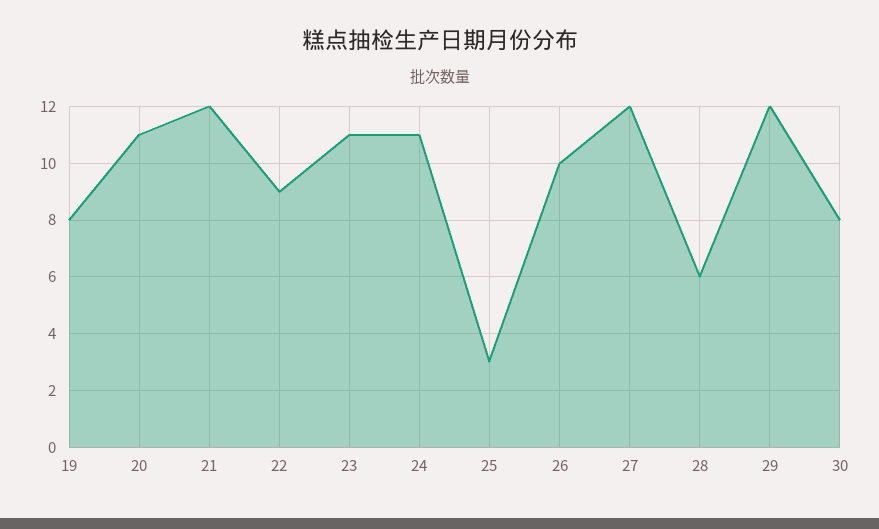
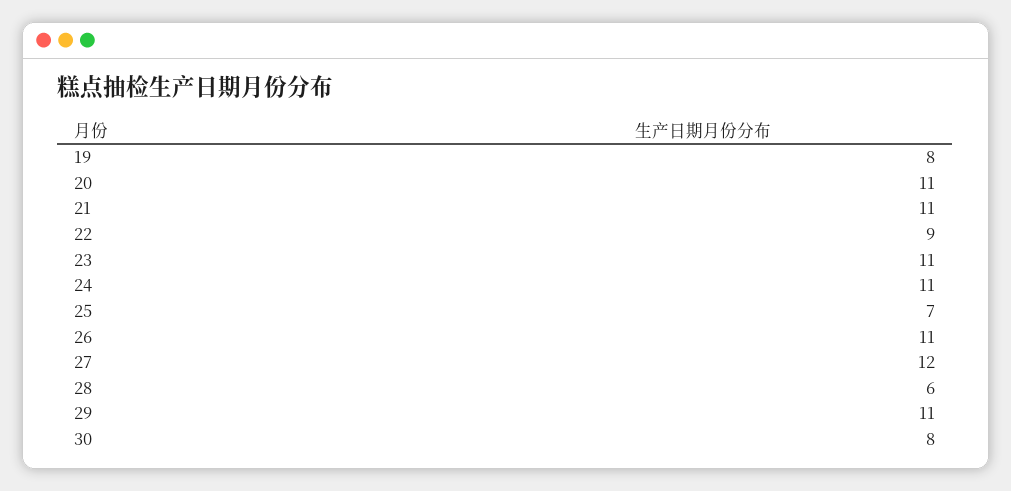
  {
    "19": 8,
    "20": 11,
-   "21": 12,
+   "21": 11,
    "22": 9,
    "23": 11,
    "24": 11,
-   "25": 3,
+   "25": 7,
-   "26": 10,
+   "26": 11,
    "27": 12,
    "28": 6,
-   "29": 12,
+   "29": 11,
    "30": 8
  }

